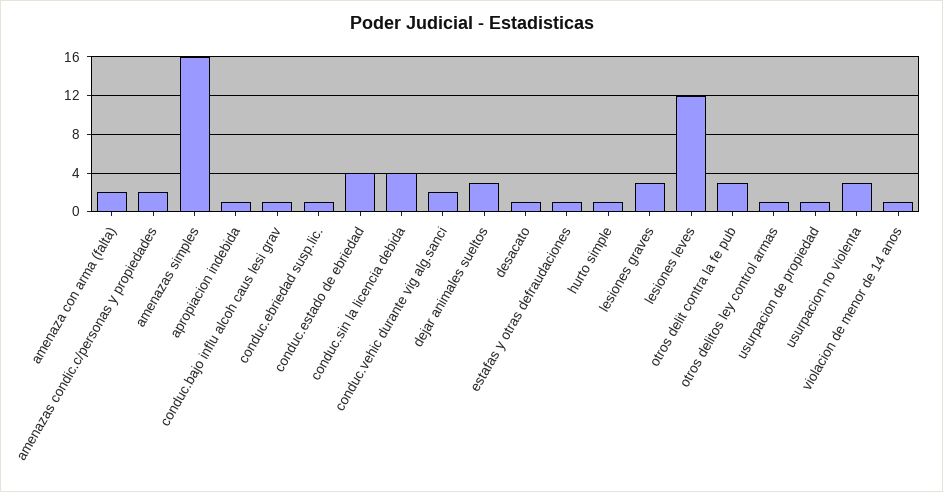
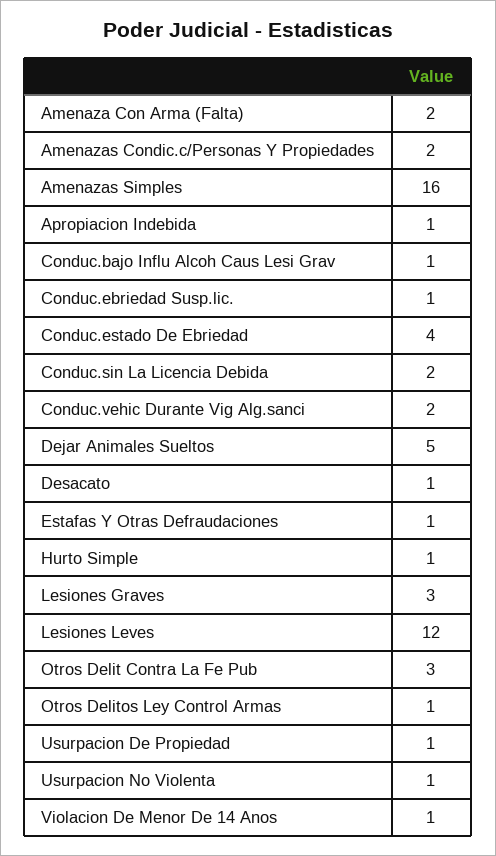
  {
    "amenaza con arma (falta)": 2,
    "amenazas condic.c/personas y propiedades": 2,
    "amenazas simples": 16,
    "apropiacion indebida": 1,
    "conduc.bajo influ alcoh caus lesi grav": 1,
    "conduc.ebriedad susp.lic.": 1,
    "conduc.estado de ebriedad": 4,
-   "conduc.sin la licencia debida": 4,
+   "conduc.sin la licencia debida": 2,
    "conduc.vehic durante vig alg.sanci": 2,
-   "dejar animales sueltos": 3,
+   "dejar animales sueltos": 5,
    "desacato": 1,
    "estafas y otras defraudaciones": 1,
    "hurto simple": 1,
    "lesiones graves": 3,
    "lesiones leves": 12,
    "otros delit contra la fe pub": 3,
    "otros delitos ley control armas": 1,
    "usurpacion de propiedad": 1,
-   "usurpacion no violenta": 3,
+   "usurpacion no violenta": 1,
    "violacion de menor de 14 anos": 1
  }

